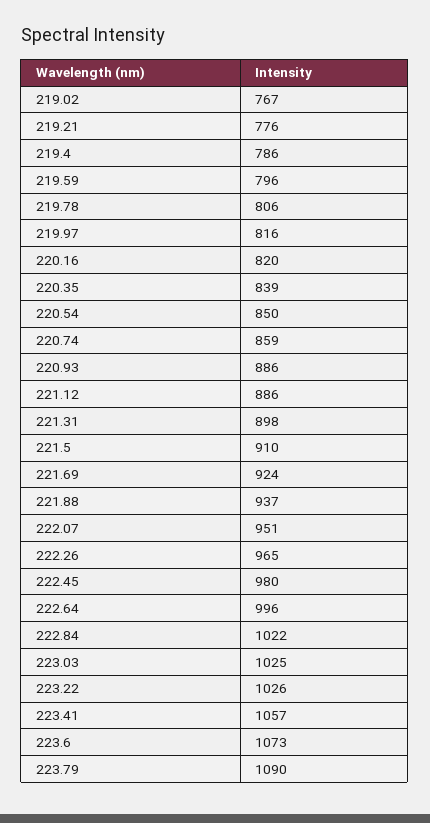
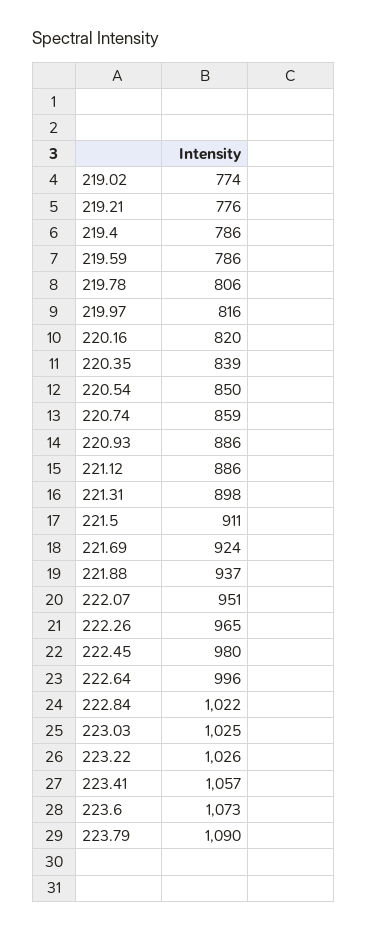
  {
-   "219.02": 767,
+   "219.02": 774,
    "219.21": 776,
    "219.4": 786,
-   "219.59": 796,
+   "219.59": 786,
    "219.78": 806,
    "219.97": 816,
    "220.16": 820,
    "220.35": 839,
    "220.54": 850,
    "220.74": 859,
    "220.93": 886,
    "221.12": 886,
    "221.31": 898,
-   "221.5": 910,
+   "221.5": 911,
    "221.69": 924,
    "221.88": 937,
    "222.07": 951,
    "222.26": 965,
    "222.45": 980,
    "222.64": 996,
    "222.84": 1022,
    "223.03": 1025,
    "223.22": 1026,
    "223.41": 1057,
    "223.6": 1073,
    "223.79": 1090
  }

